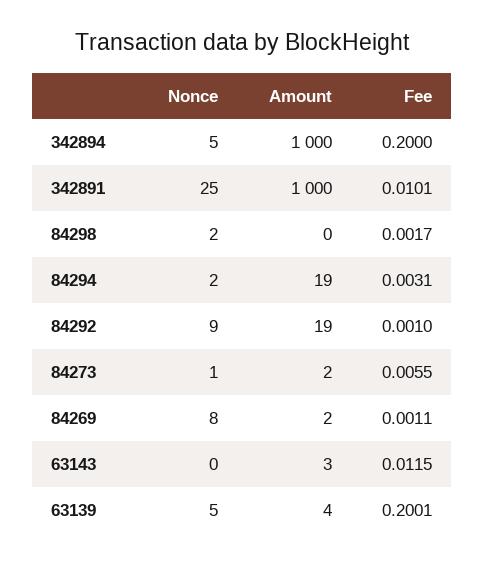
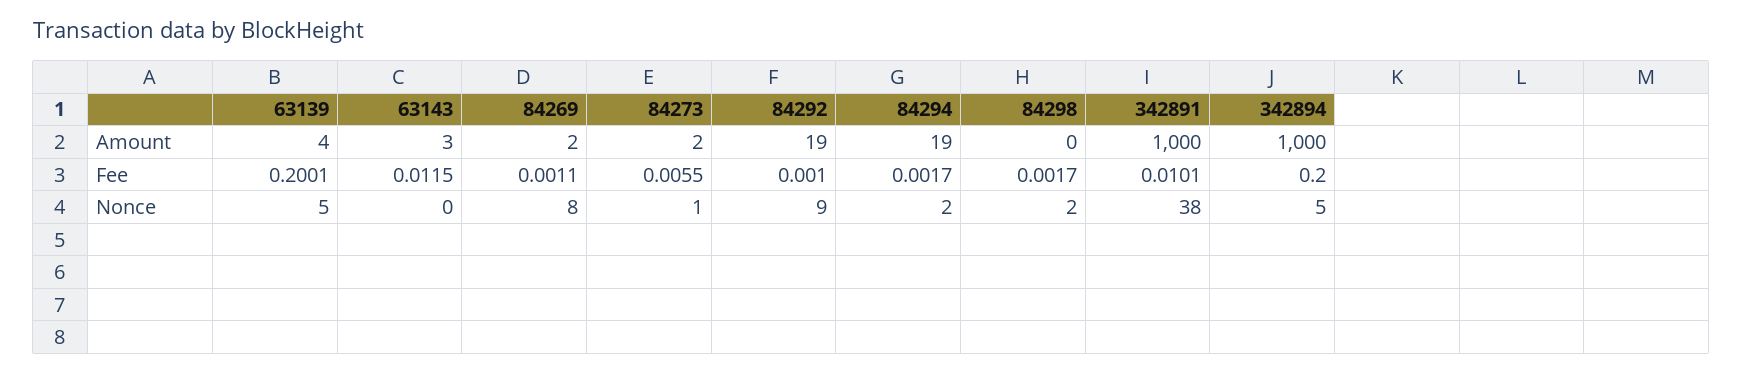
  {
    "Nonce": {
      "342894": 5,
-     "342891": 25,
+     "342891": 38,
      "84298": 2,
      "84294": 2,
      "84292": 9,
      "84273": 1,
      "84269": 8,
      "63143": 0,
      "63139": 5
    },
    "Amount": {
      "342894": 1000,
      "342891": 1000,
      "84298": 0,
      "84294": 19,
      "84292": 19,
      "84273": 2,
      "84269": 2,
      "63143": 3,
      "63139": 4
    },
    "Fee": {
      "342894": 0.2,
      "342891": 0.0101,
      "84298": 0.0017,
-     "84294": 0.0031,
+     "84294": 0.0017,
      "84292": 0.001,
      "84273": 0.0055,
      "84269": 0.0011,
      "63143": 0.0115,
      "63139": 0.2001
    }
  }

